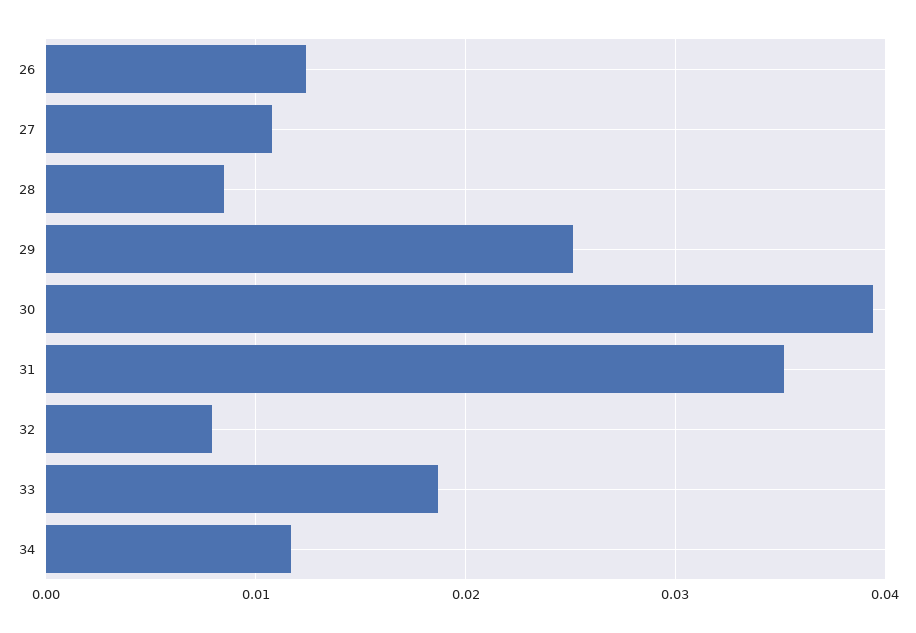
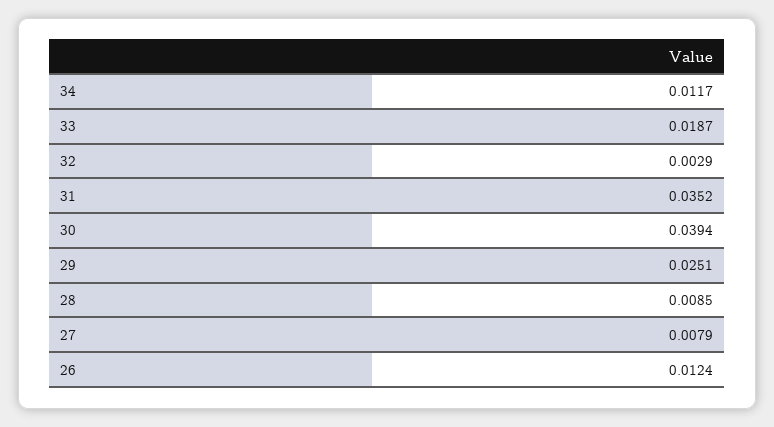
  {
    "26": 0.0124,
-   "27": 0.011,
+   "27": 0.0079,
    "28": 0.0085,
    "29": 0.0251,
    "30": 0.0394,
    "31": 0.0352,
-   "32": 0.008,
+   "32": 0.0029,
    "33": 0.0187,
    "34": 0.0117
  }

